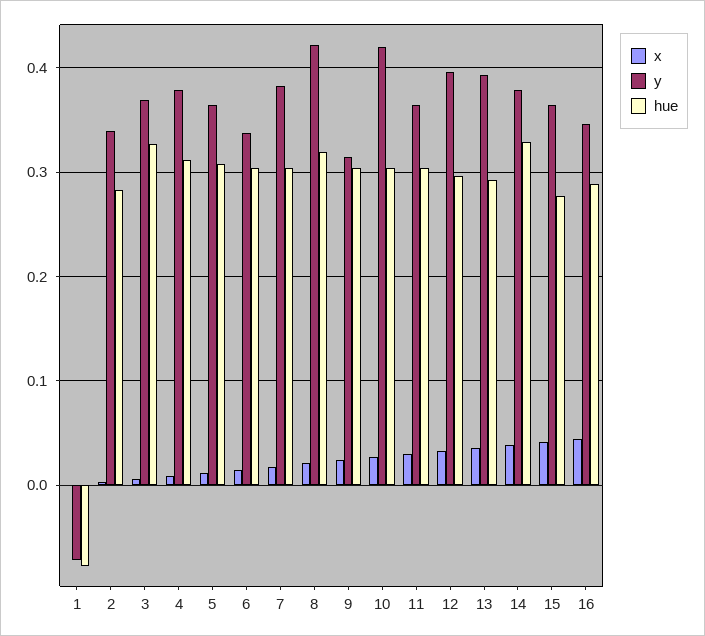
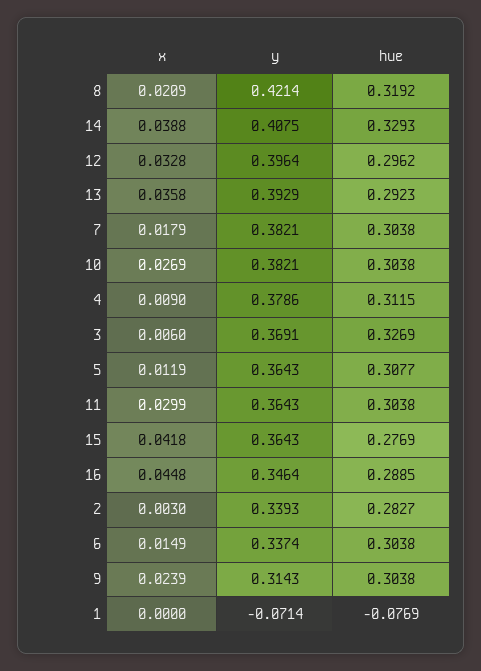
  {
    "x": {
      "1": 0,
      "2": 0.003,
      "3": 0.006,
      "4": 0.009,
      "5": 0.0119,
      "6": 0.0149,
      "7": 0.0179,
      "8": 0.0209,
      "9": 0.0239,
      "10": 0.0269,
      "11": 0.0299,
      "12": 0.0328,
      "13": 0.0358,
      "14": 0.0388,
      "15": 0.0418,
      "16": 0.0448
    },
    "y": {
      "1": -0.0714,
      "2": 0.3393,
      "3": 0.3691,
      "4": 0.3786,
      "5": 0.3643,
      "6": 0.3374,
      "7": 0.3821,
      "8": 0.4214,
      "9": 0.3143,
-     "10": 0.42,
+     "10": 0.3821,
      "11": 0.3643,
      "12": 0.3964,
      "13": 0.3929,
-     "14": 0.38,
+     "14": 0.4075,
      "15": 0.3643,
      "16": 0.3464
    },
    "hue": {
      "1": -0.0769,
      "2": 0.2827,
      "3": 0.3269,
      "4": 0.3115,
      "5": 0.3077,
      "6": 0.3038,
      "7": 0.3038,
      "8": 0.3192,
      "9": 0.3038,
      "10": 0.3038,
      "11": 0.3038,
      "12": 0.2962,
      "13": 0.2923,
      "14": 0.3293,
      "15": 0.2769,
      "16": 0.2885
    }
  }

